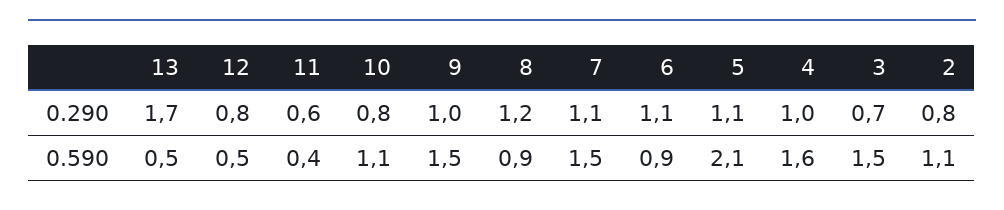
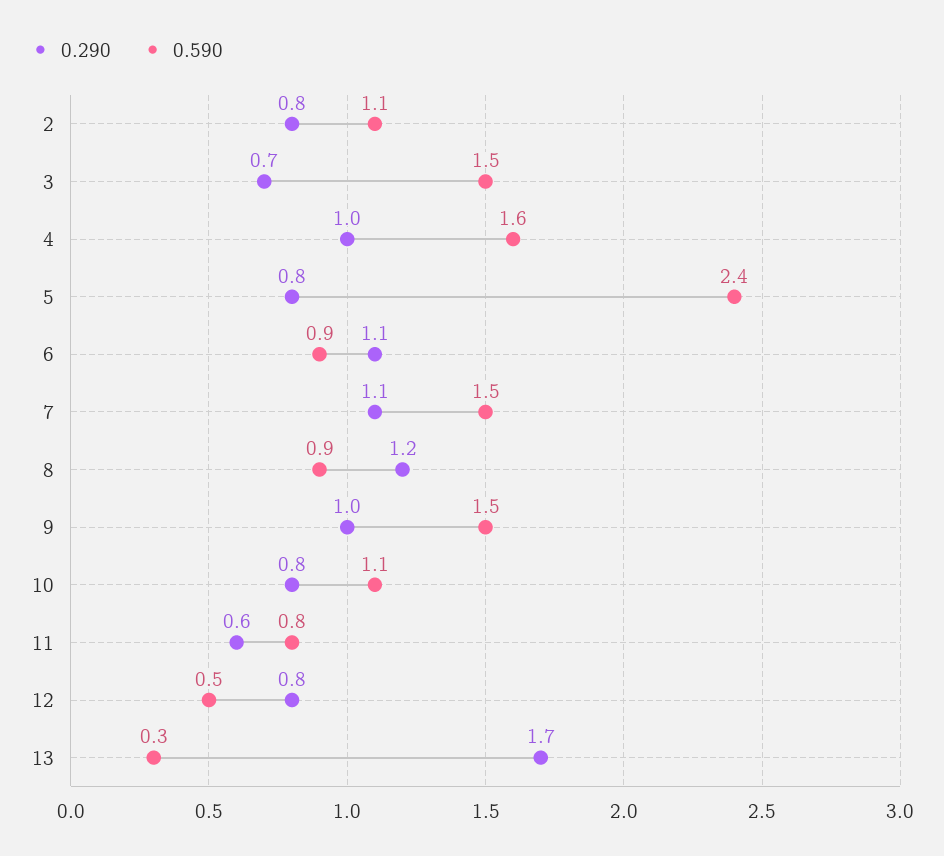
  {
    "0.290": {
      "13": 1.7,
      "12": 0.8,
      "11": 0.6,
      "10": 0.8,
      "9": 1,
      "8": 1.2,
      "7": 1.1,
      "6": 1.1,
-     "5": 1.1,
+     "5": 0.8,
      "4": 1,
      "3": 0.7,
      "2": 0.8
    },
    "0.590": {
-     "13": 0.5,
+     "13": 0.3,
      "12": 0.5,
-     "11": 0.4,
+     "11": 0.8,
      "10": 1.1,
      "9": 1.5,
      "8": 0.9,
      "7": 1.5,
      "6": 0.9,
-     "5": 2.1,
+     "5": 2.4,
      "4": 1.6,
      "3": 1.5,
      "2": 1.1
    }
  }

